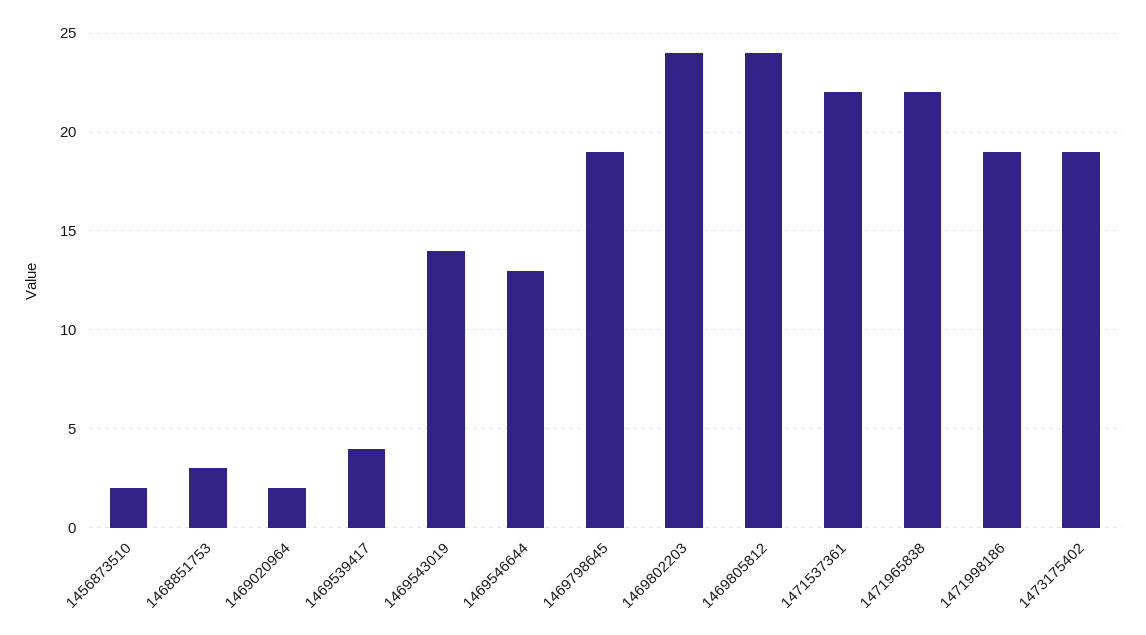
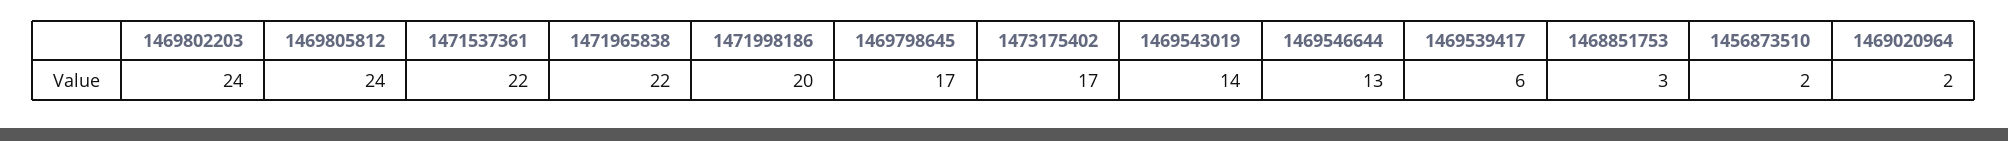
  {
    "1456873510": 2,
    "1468851753": 3,
    "1469020964": 2,
-   "1469539417": 4,
+   "1469539417": 6,
    "1469543019": 14,
    "1469546644": 13,
-   "1469798645": 19,
+   "1469798645": 17,
    "1469802203": 24,
    "1469805812": 24,
    "1471537361": 22,
    "1471965838": 22,
-   "1471998186": 19,
+   "1471998186": 20,
-   "1473175402": 19
+   "1473175402": 17
  }

